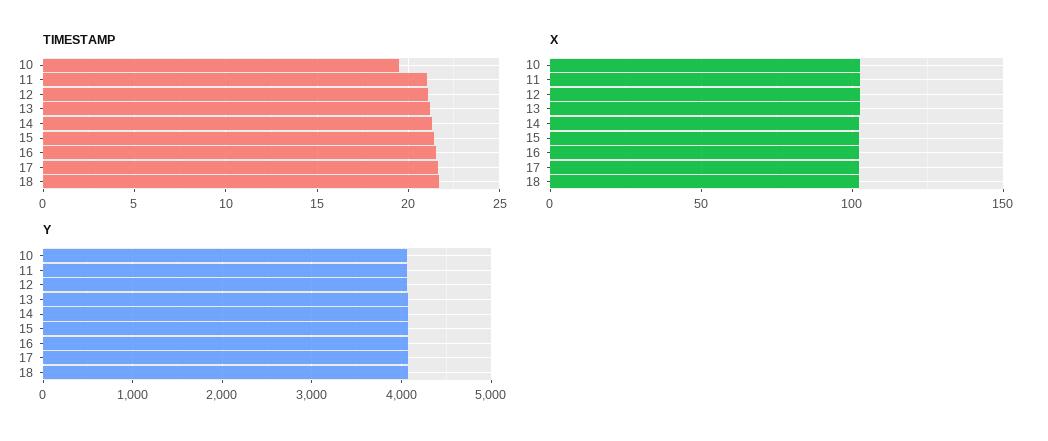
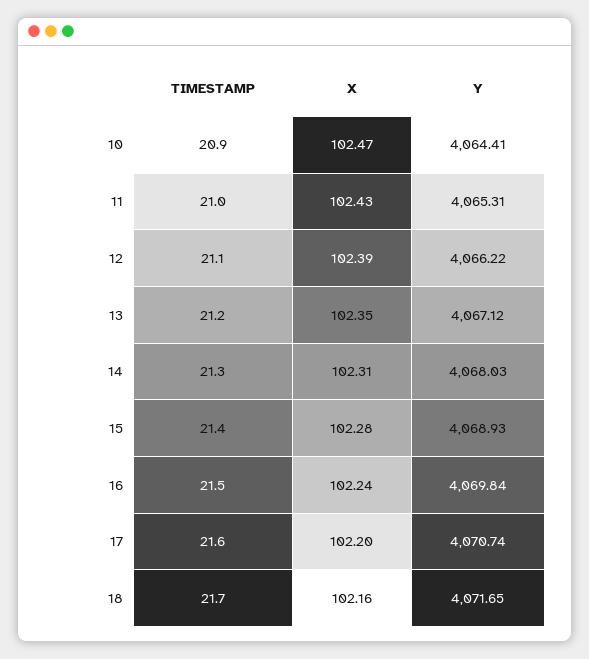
  {
    "TIMESTAMP": {
-     "10": 19.5,
+     "10": 20.9,
      "11": 21,
      "12": 21.1,
      "13": 21.2,
      "14": 21.3,
      "15": 21.4,
      "16": 21.5,
      "17": 21.6,
      "18": 21.7
    },
    "X": {
      "10": 102.47,
      "11": 102.43,
      "12": 102.39,
      "13": 102.35,
      "14": 102.31,
      "15": 102.28,
      "16": 102.24,
      "17": 102.2,
      "18": 102.16
    },
    "Y": {
      "10": 4064.41,
      "11": 4065.31,
      "12": 4066.22,
      "13": 4067.12,
      "14": 4068.03,
      "15": 4068.93,
      "16": 4069.84,
      "17": 4070.74,
      "18": 4071.65
    }
  }

